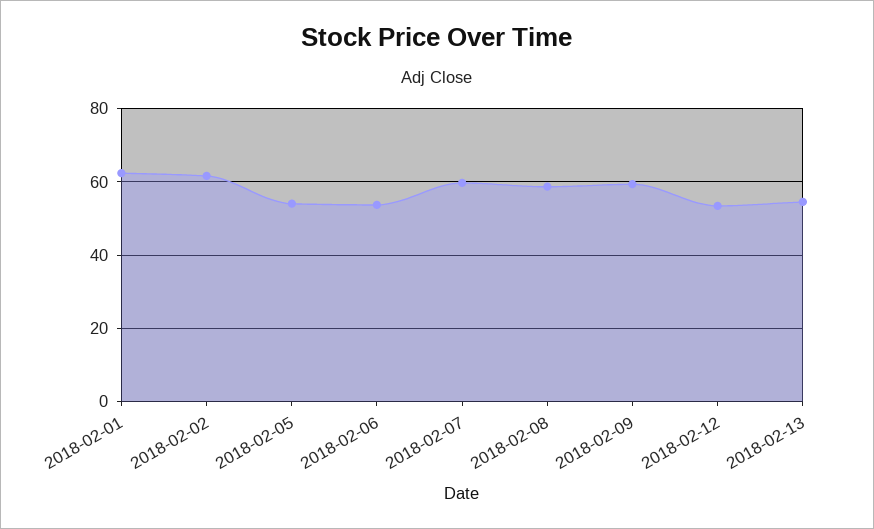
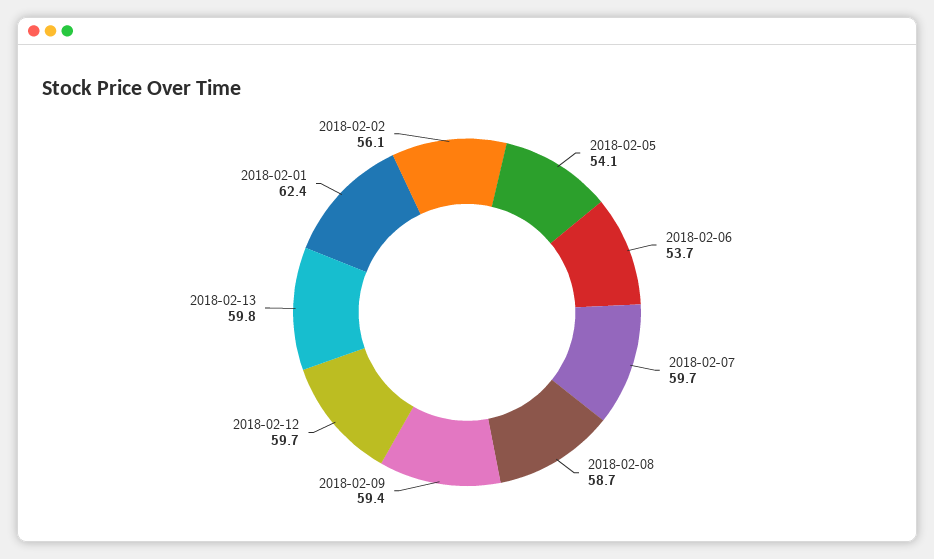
  {
    "2018-02-01": 62.4,
-   "2018-02-02": 62,
+   "2018-02-02": 56.1,
    "2018-02-05": 54.1,
    "2018-02-06": 53.7,
    "2018-02-07": 59.7,
    "2018-02-08": 58.7,
    "2018-02-09": 59.4,
-   "2018-02-12": 54,
+   "2018-02-12": 59.7,
-   "2018-02-13": 54
+   "2018-02-13": 59.8
  }

